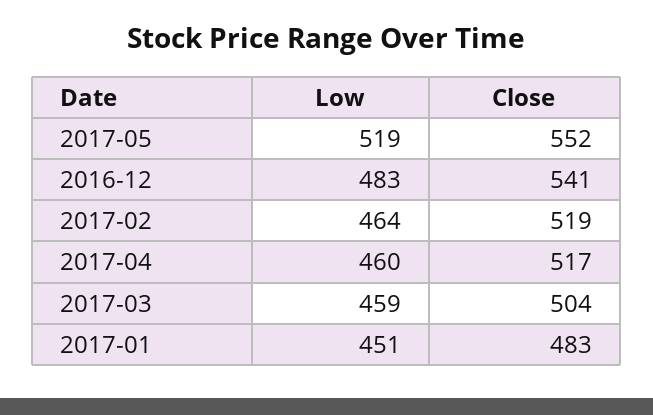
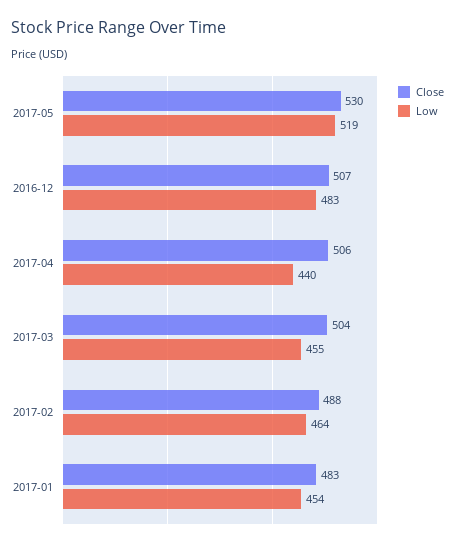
  {
    "Low": {
      "2017-05": 519,
      "2016-12": 483,
      "2017-02": 464,
-     "2017-04": 460,
+     "2017-04": 440,
-     "2017-03": 459,
+     "2017-03": 455,
-     "2017-01": 451
+     "2017-01": 454
    },
    "Close": {
-     "2017-05": 552,
+     "2017-05": 530,
-     "2016-12": 541,
+     "2016-12": 507,
-     "2017-02": 519,
+     "2017-02": 488,
-     "2017-04": 517,
+     "2017-04": 506,
      "2017-03": 504,
      "2017-01": 483
    }
  }

